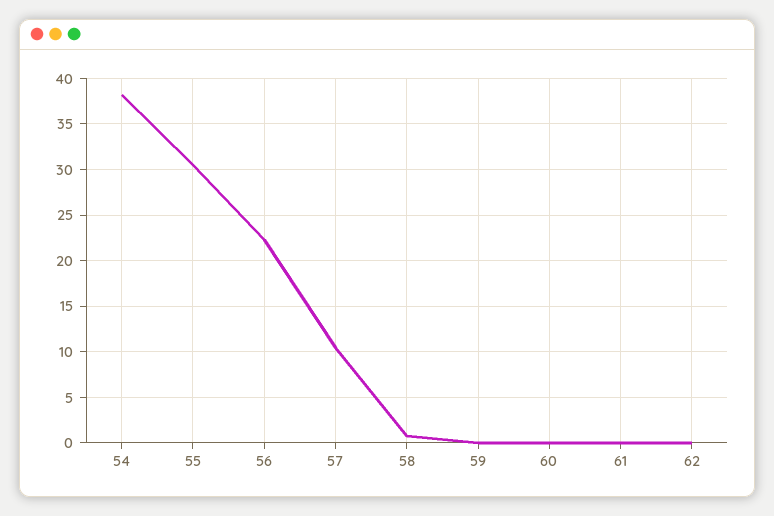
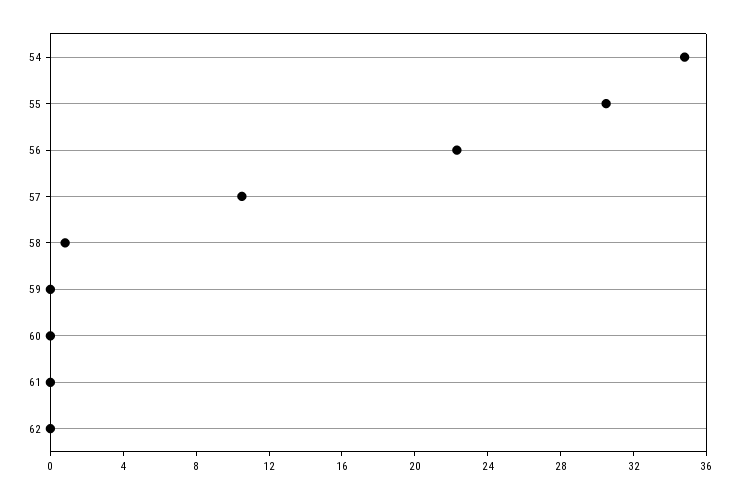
  {
-   "54": 38,
+   "54": 35,
    "55": 31,
    "56": 22,
    "57": 11,
    "58": 1,
    "59": 0,
    "60": 0,
    "61": 0,
    "62": 0
  }

